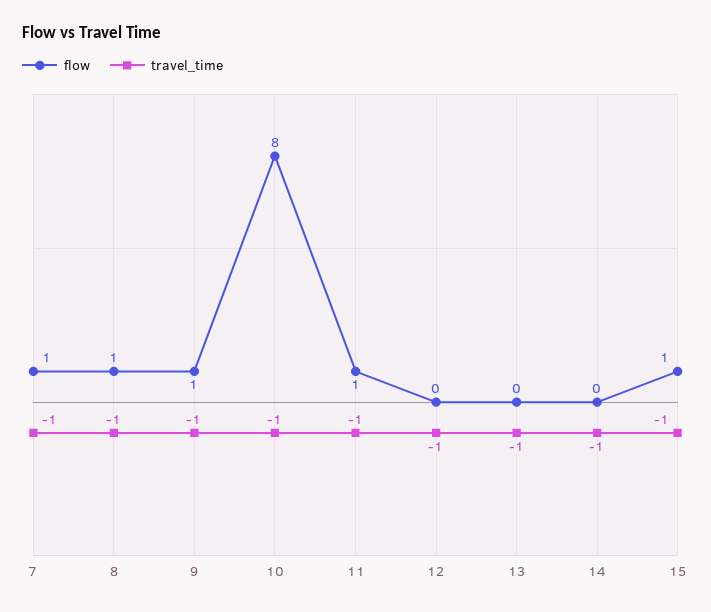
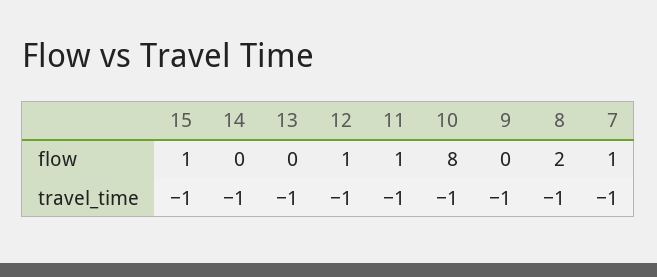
  {
    "flow": {
      "7": 1,
-     "8": 1,
+     "8": 2,
-     "9": 1,
+     "9": 0,
      "10": 8,
      "11": 1,
-     "12": 0,
+     "12": 1,
      "13": 0,
      "14": 0,
      "15": 1
    },
    "travel_time": {
      "7": -1,
      "8": -1,
      "9": -1,
      "10": -1,
      "11": -1,
      "12": -1,
      "13": -1,
      "14": -1,
      "15": -1
    }
  }

